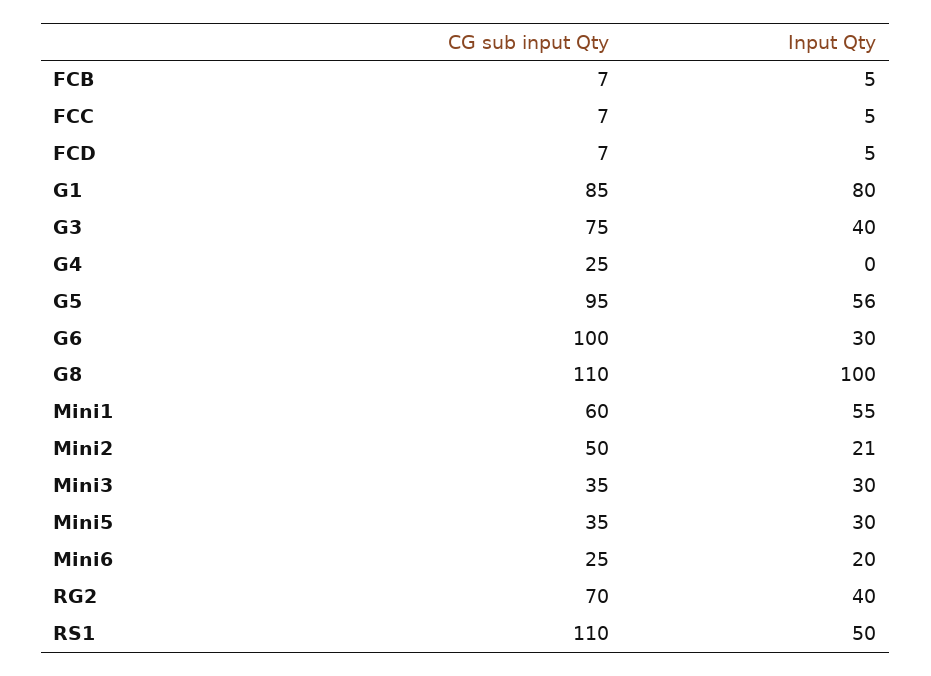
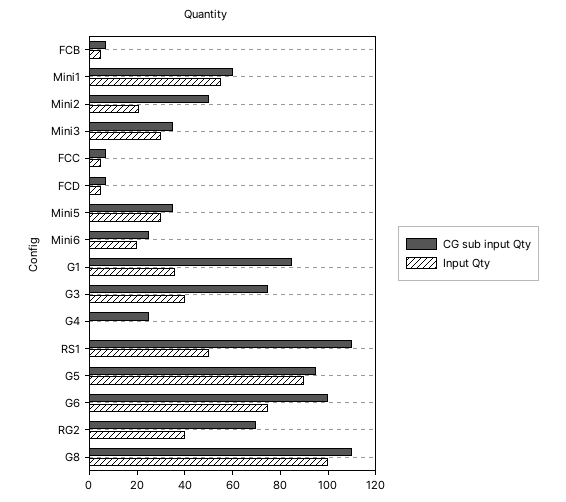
  {
    "CG sub input Qty": {
      "FCB": 7,
      "FCC": 7,
      "FCD": 7,
      "G1": 85,
      "G3": 75,
      "G4": 25,
      "G5": 95,
      "G6": 100,
      "G8": 110,
      "Mini1": 60,
      "Mini2": 50,
      "Mini3": 35,
      "Mini5": 35,
      "Mini6": 25,
      "RG2": 70,
      "RS1": 110
    },
    "Input Qty": {
      "FCB": 5,
      "FCC": 5,
      "FCD": 5,
-     "G1": 80,
+     "G1": 35,
      "G3": 40,
      "G4": 0,
-     "G5": 56,
+     "G5": 90,
-     "G6": 30,
+     "G6": 75,
      "G8": 100,
      "Mini1": 55,
      "Mini2": 21,
      "Mini3": 30,
      "Mini5": 30,
      "Mini6": 20,
      "RG2": 40,
      "RS1": 50
    }
  }

